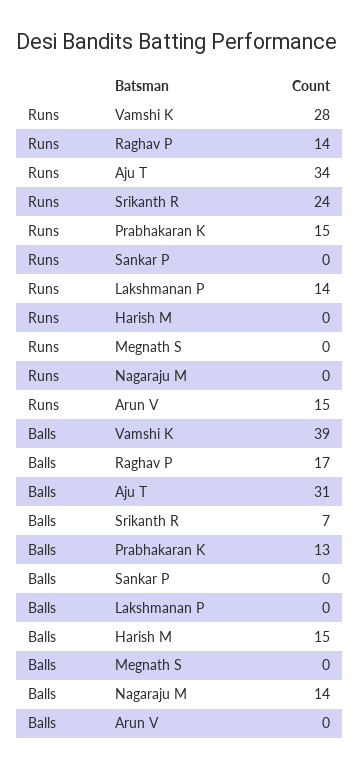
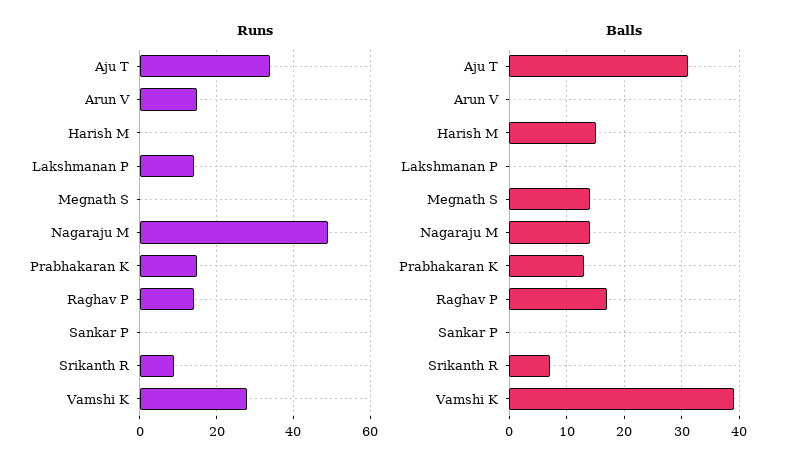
  {
    "Runs": {
      "Vamshi K": 28,
      "Raghav P": 14,
      "Aju T": 34,
-     "Srikanth R": 24,
+     "Srikanth R": 10,
      "Prabhakaran K": 15,
      "Sankar P": 0,
      "Lakshmanan P": 14,
      "Harish M": 0,
      "Megnath S": 0,
-     "Nagaraju M": 0,
+     "Nagaraju M": 50,
      "Arun V": 15
    },
    "Balls": {
      "Vamshi K": 39,
      "Raghav P": 17,
      "Aju T": 31,
      "Srikanth R": 7,
      "Prabhakaran K": 13,
      "Sankar P": 0,
      "Lakshmanan P": 0,
      "Harish M": 15,
-     "Megnath S": 0,
+     "Megnath S": 15,
      "Nagaraju M": 14,
      "Arun V": 0
    }
  }

